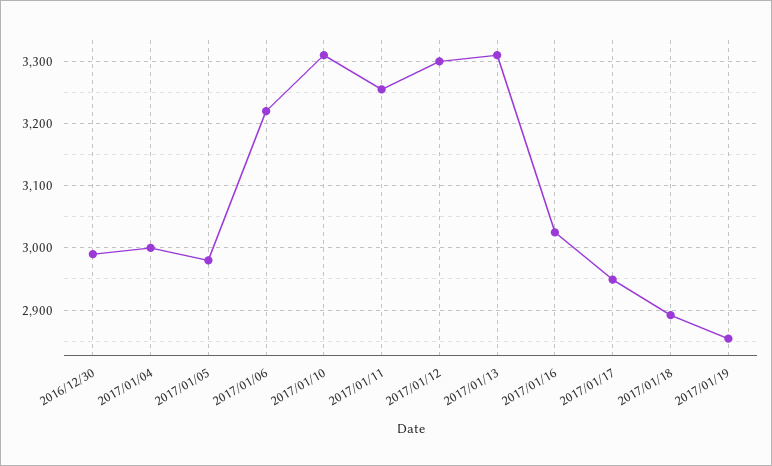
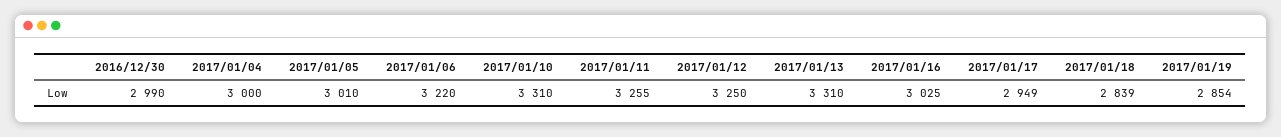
  {
    "2016/12/30": 2990,
    "2017/01/04": 3000,
-   "2017/01/05": 2980,
+   "2017/01/05": 3010,
    "2017/01/06": 3220,
    "2017/01/10": 3310,
    "2017/01/11": 3255,
-   "2017/01/12": 3300,
+   "2017/01/12": 3250,
    "2017/01/13": 3310,
    "2017/01/16": 3025,
    "2017/01/17": 2949,
-   "2017/01/18": 2890,
+   "2017/01/18": 2839,
    "2017/01/19": 2854
  }

